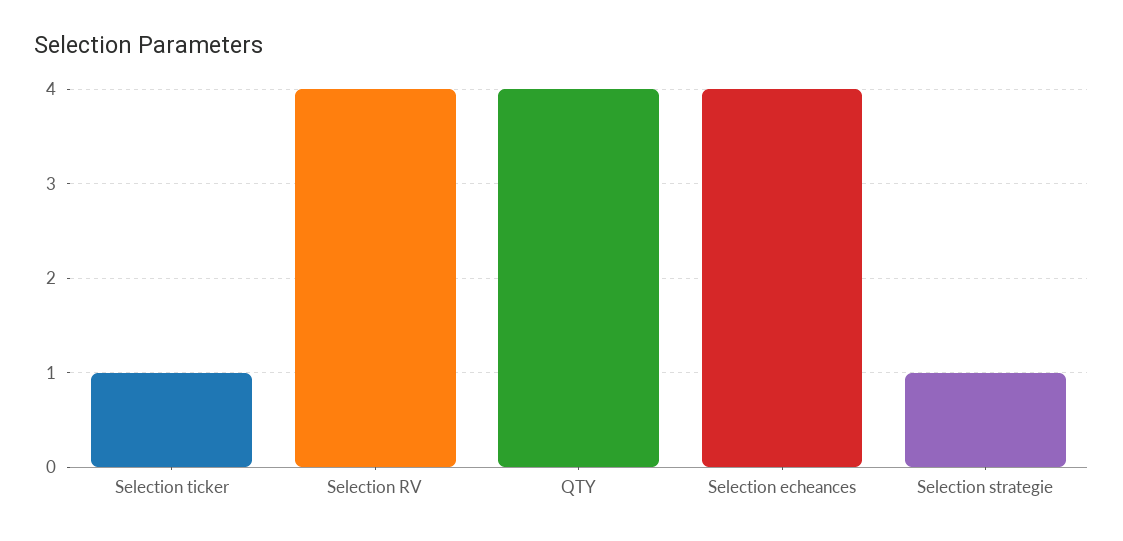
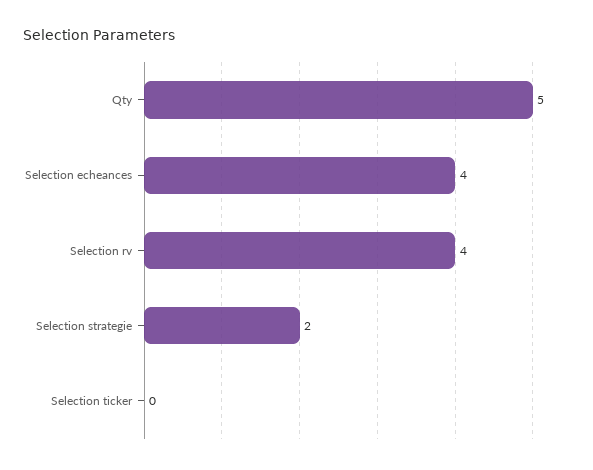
  {
-   "Selection ticker": 1,
+   "Selection ticker": 0,
    "Selection RV": 4,
-   "QTY": 4,
+   "QTY": 5,
    "Selection echeances": 4,
-   "Selection strategie": 1
+   "Selection strategie": 2
  }

